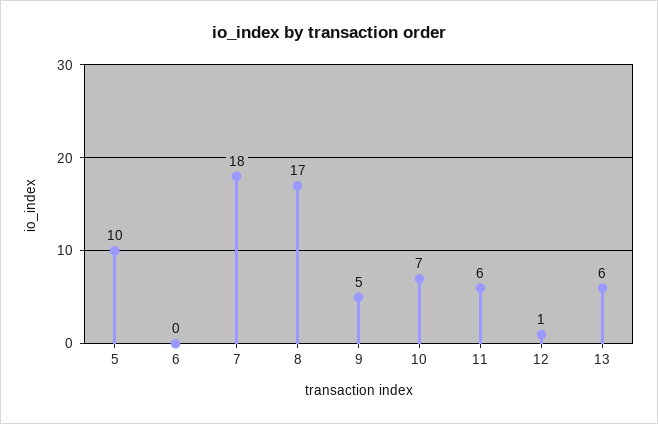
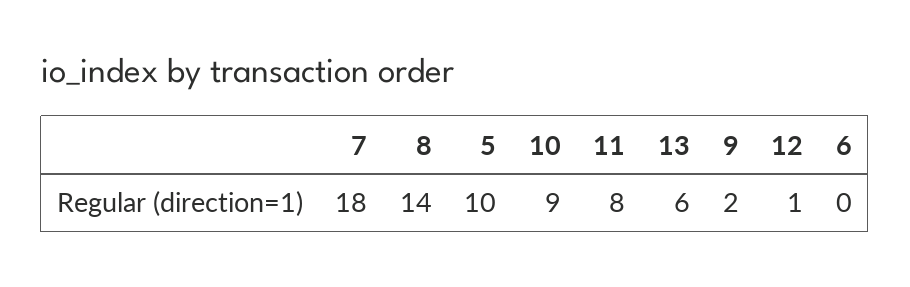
  {
    "5": 10,
    "6": 0,
    "7": 18,
-   "8": 17,
+   "8": 14,
-   "9": 5,
+   "9": 2,
-   "10": 7,
+   "10": 9,
-   "11": 6,
+   "11": 8,
    "12": 1,
    "13": 6
  }

